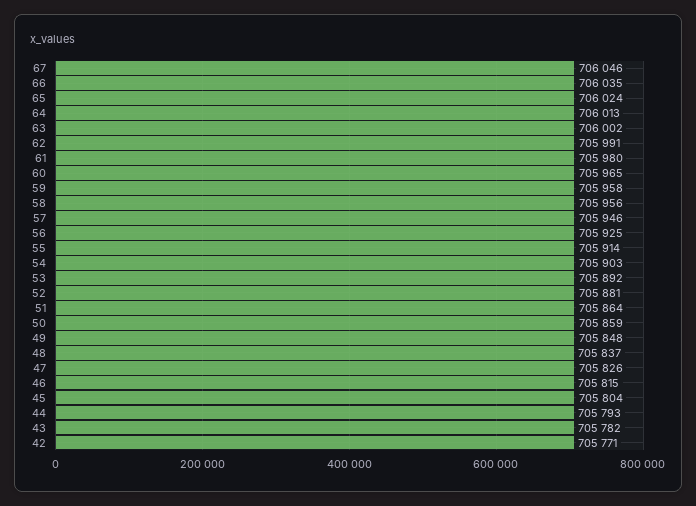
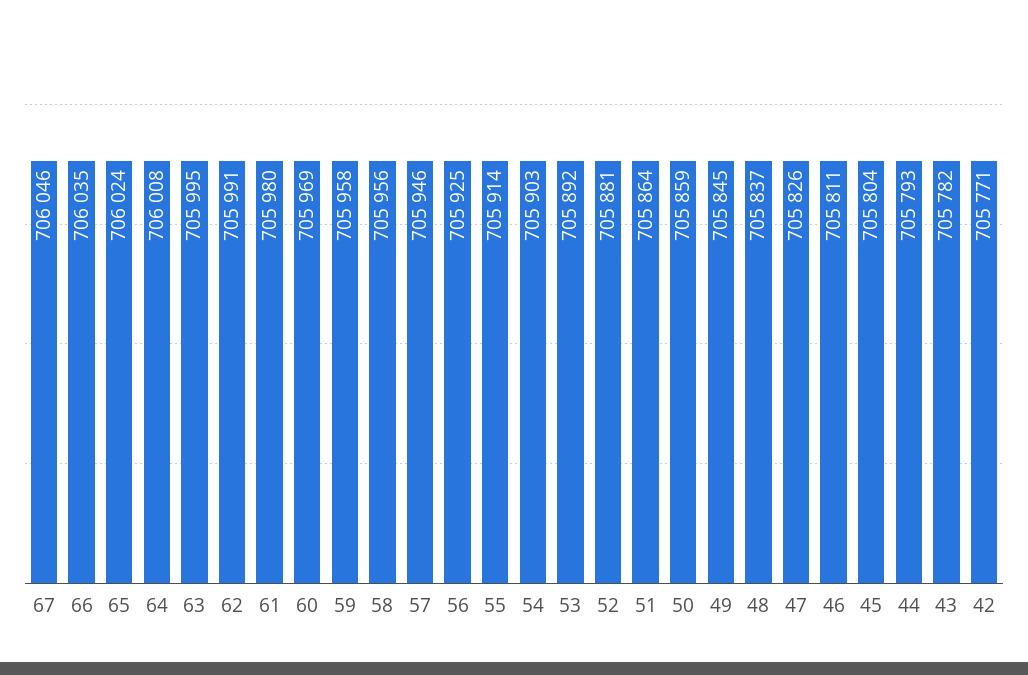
  {
    "67": 706046,
    "66": 706035,
    "65": 706024,
-   "64": 706013,
+   "64": 706008,
-   "63": 706002,
+   "63": 705995,
    "62": 705991,
    "61": 705980,
-   "60": 705965,
+   "60": 705969,
    "59": 705958,
    "58": 705956,
    "57": 705946,
    "56": 705925,
    "55": 705914,
    "54": 705903,
    "53": 705892,
    "52": 705881,
    "51": 705864,
    "50": 705859,
-   "49": 705848,
+   "49": 705845,
    "48": 705837,
    "47": 705826,
-   "46": 705815,
+   "46": 705811,
    "45": 705804,
    "44": 705793,
    "43": 705782,
    "42": 705771
  }

